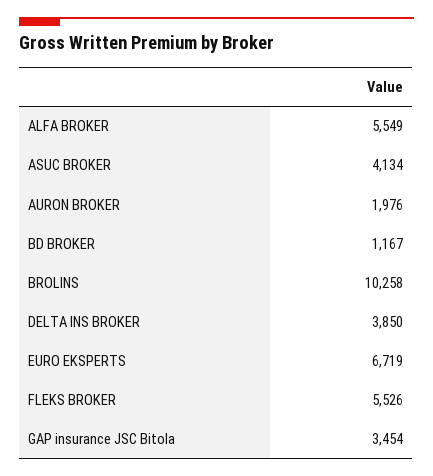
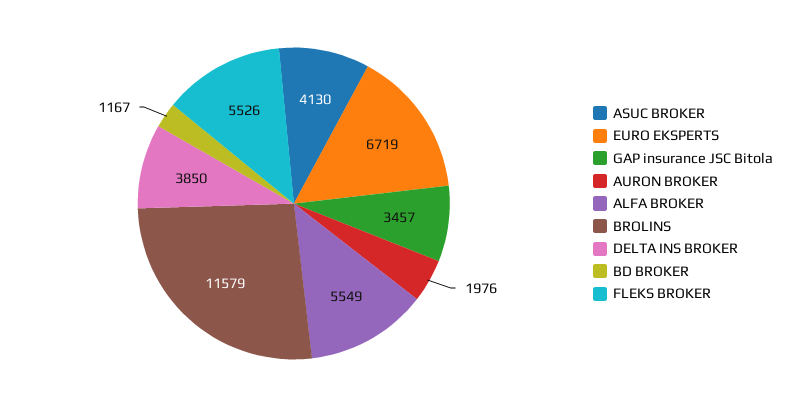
  {
    "ALFA BROKER": 5549,
-   "ASUC BROKER": 4134,
+   "ASUC BROKER": 4130,
    "AURON BROKER": 1976,
    "BD BROKER": 1167,
-   "BROLINS": 10258,
+   "BROLINS": 11579,
    "DELTA INS BROKER": 3850,
    "EURO EKSPERTS": 6719,
    "FLEKS BROKER": 5526,
-   "GAP insurance JSC Bitola": 3454
+   "GAP insurance JSC Bitola": 3457
  }

